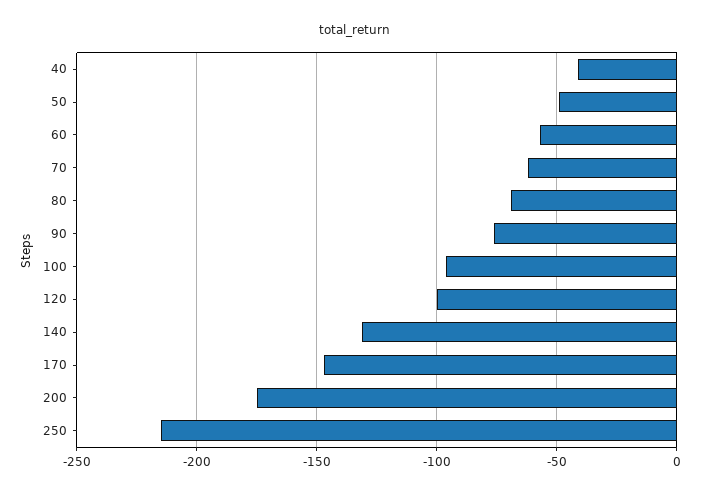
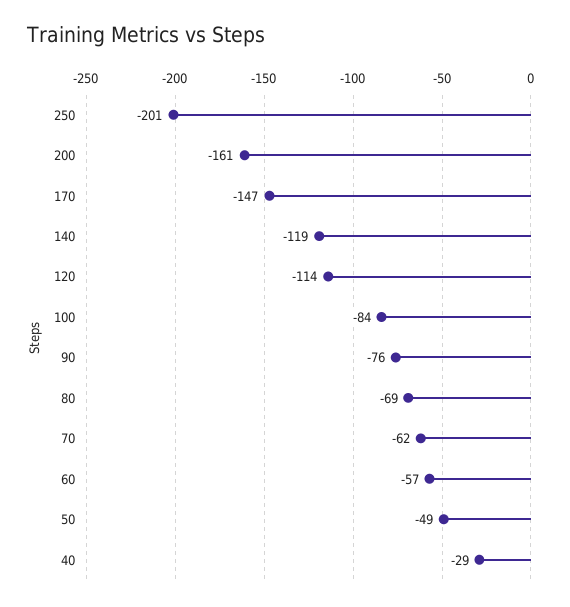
  {
-   "40": -40,
+   "40": -29,
    "50": -49,
    "60": -57,
    "70": -62,
    "80": -69,
    "90": -76,
-   "100": -95,
+   "100": -84,
-   "120": -100,
+   "120": -114,
-   "140": -130,
+   "140": -119,
    "170": -147,
-   "200": -175,
+   "200": -161,
-   "250": -215
+   "250": -201
  }

